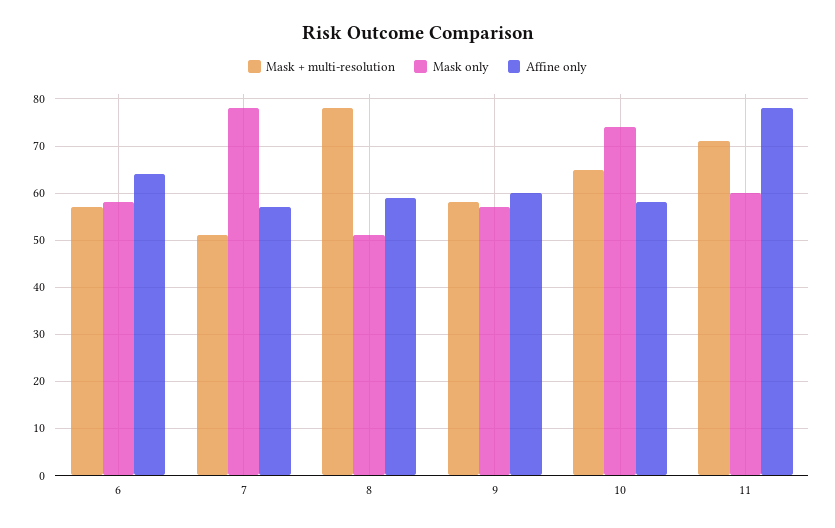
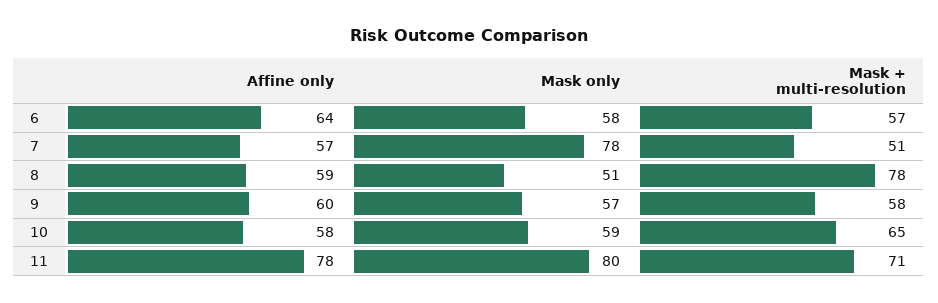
  {
    "Mask + multi-resolution": {
      "6": 57,
      "7": 51,
      "8": 78,
      "9": 58,
      "10": 65,
      "11": 71
    },
    "Mask only": {
      "6": 58,
      "7": 78,
      "8": 51,
      "9": 57,
-     "10": 75,
+     "10": 59,
-     "11": 60
+     "11": 80
    },
    "Affine only": {
      "6": 64,
      "7": 57,
      "8": 59,
      "9": 60,
      "10": 58,
      "11": 78
    }
  }

